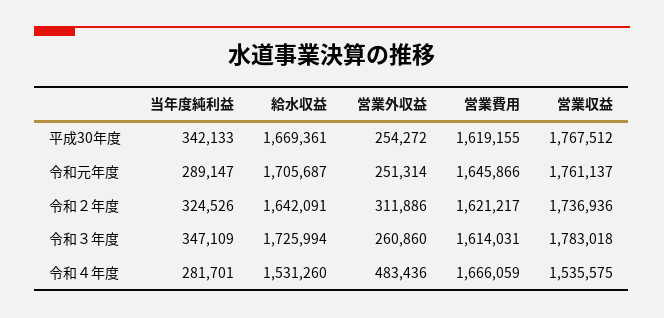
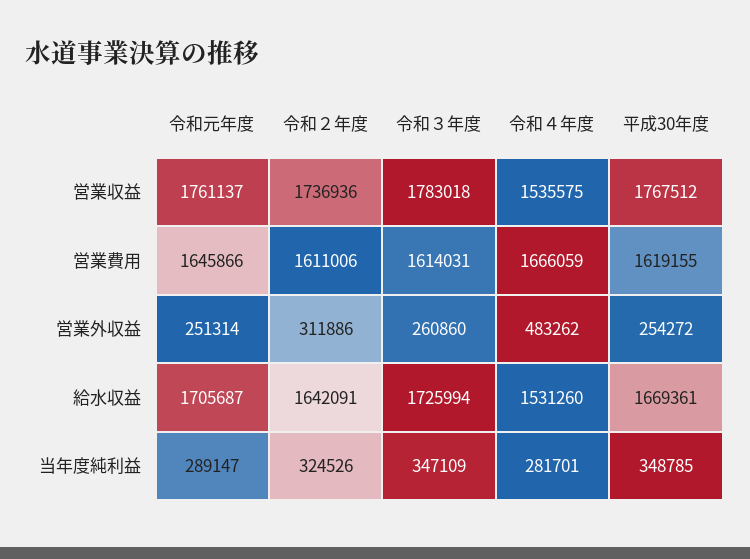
  {
    "当年度純利益": {
-     "平成30年度": 342133,
+     "平成30年度": 348785,
      "令和元年度": 289147,
      "令和２年度": 324526,
      "令和３年度": 347109,
      "令和４年度": 281701
    },
    "給水収益": {
      "平成30年度": 1669361,
      "令和元年度": 1705687,
      "令和２年度": 1642091,
      "令和３年度": 1725994,
      "令和４年度": 1531260
    },
    "営業外収益": {
      "平成30年度": 254272,
      "令和元年度": 251314,
      "令和２年度": 311886,
      "令和３年度": 260860,
-     "令和４年度": 483436
+     "令和４年度": 483262
    },
    "営業費用": {
      "平成30年度": 1619155,
      "令和元年度": 1645866,
-     "令和２年度": 1621217,
+     "令和２年度": 1611006,
      "令和３年度": 1614031,
      "令和４年度": 1666059
    },
    "営業収益": {
      "平成30年度": 1767512,
      "令和元年度": 1761137,
      "令和２年度": 1736936,
      "令和３年度": 1783018,
      "令和４年度": 1535575
    }
  }

